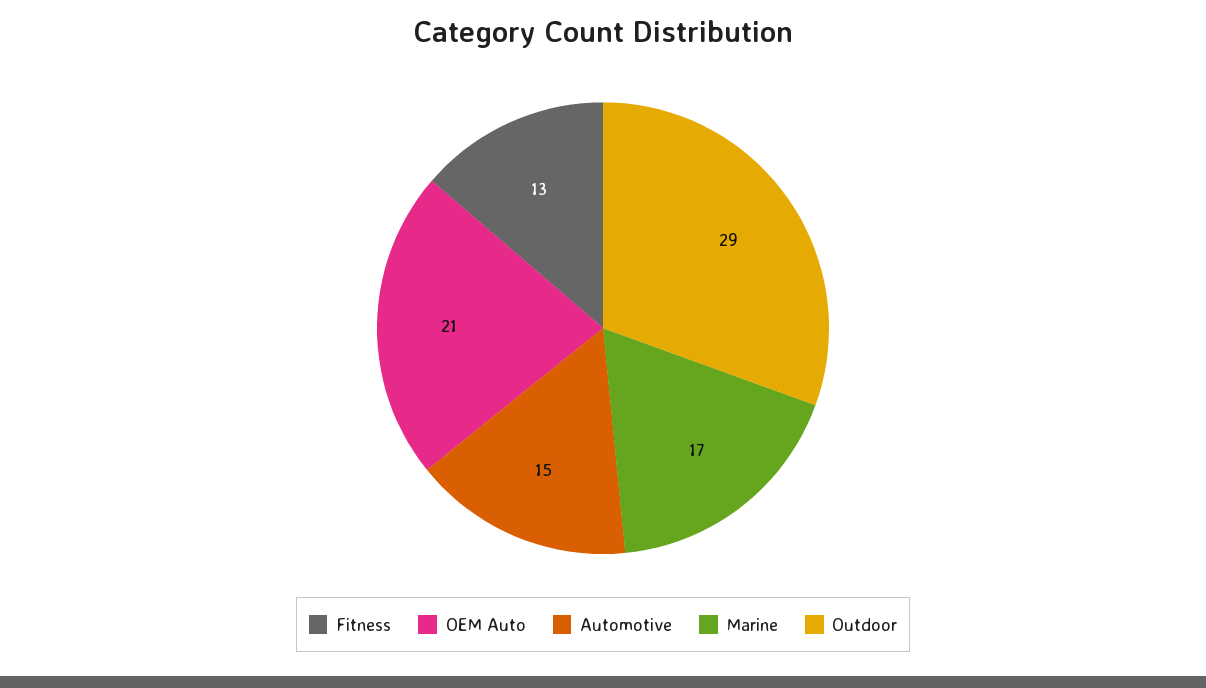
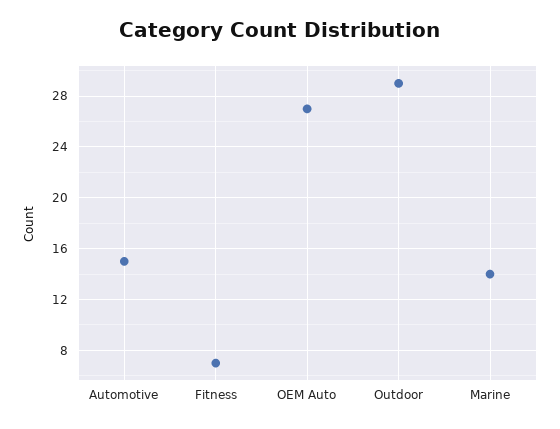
  {
-   "Fitness": 13,
+   "Fitness": 7,
-   "OEM Auto": 21,
+   "OEM Auto": 27,
    "Automotive": 15,
-   "Marine": 17,
+   "Marine": 14,
    "Outdoor": 29
  }

